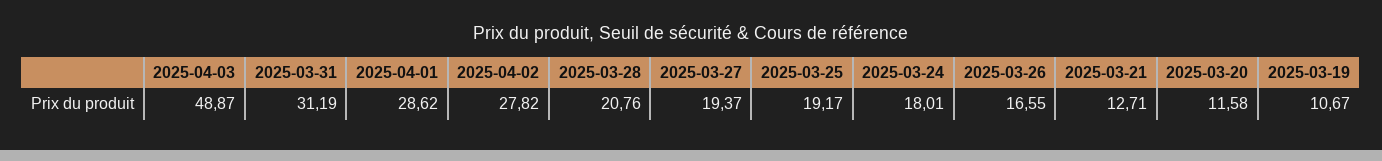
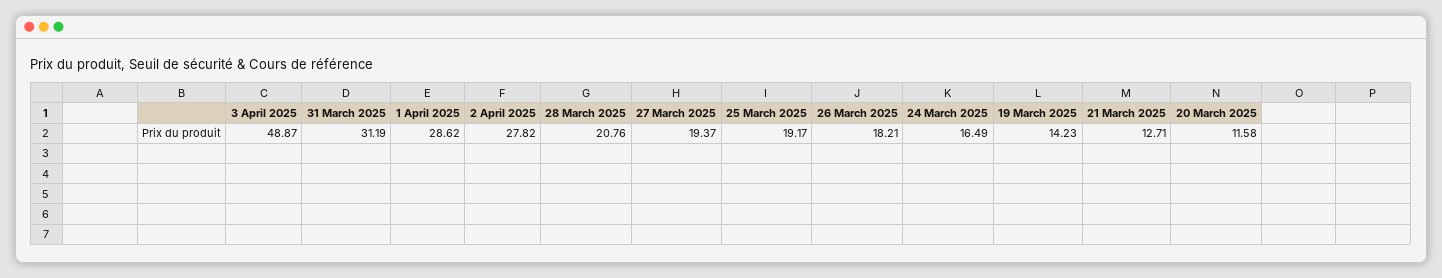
  {
    "2025-04-03": 48.87,
    "2025-03-31": 31.19,
    "2025-04-01": 28.62,
    "2025-04-02": 27.82,
    "2025-03-28": 20.76,
    "2025-03-27": 19.37,
    "2025-03-25": 19.17,
-   "2025-03-24": 18.01,
+   "2025-03-24": 16.49,
-   "2025-03-26": 16.55,
+   "2025-03-26": 18.21,
    "2025-03-21": 12.71,
    "2025-03-20": 11.58,
-   "2025-03-19": 10.67
+   "2025-03-19": 14.23
  }

